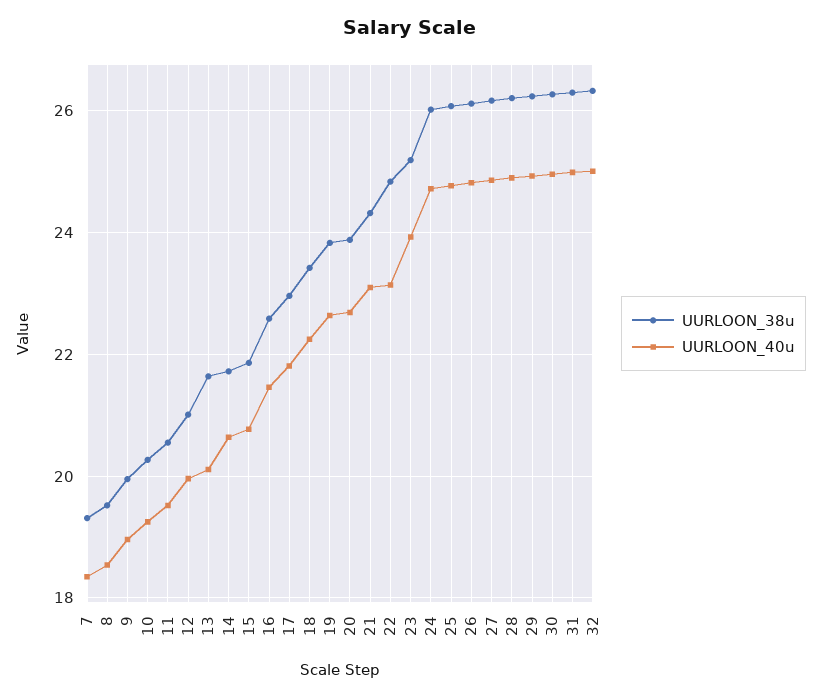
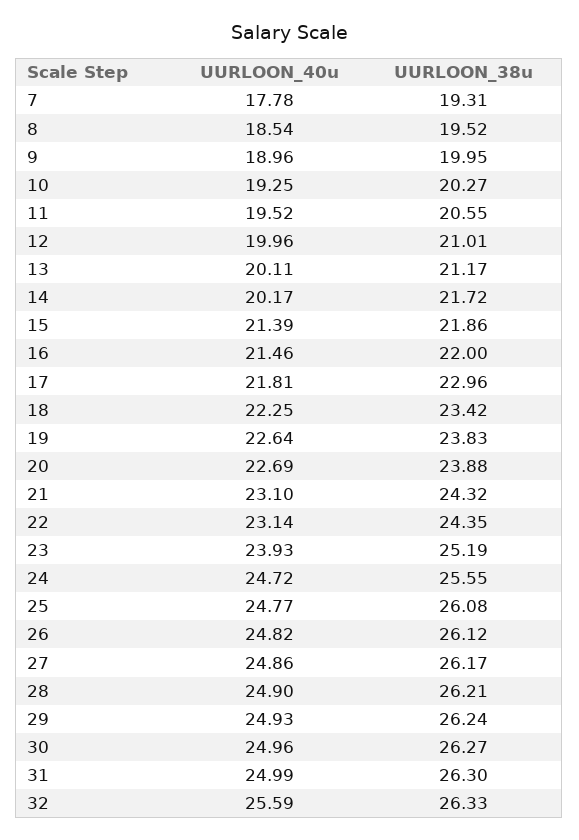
  {
    "UURLOON_38u": {
      "7": 19.31,
      "8": 19.52,
      "9": 19.95,
      "10": 20.27,
      "11": 20.55,
      "12": 21.01,
-     "13": 21.6,
+     "13": 21.17,
      "14": 21.72,
      "15": 21.86,
-     "16": 22.6,
+     "16": 22,
      "17": 22.96,
      "18": 23.42,
      "19": 23.83,
      "20": 23.88,
      "21": 24.32,
-     "22": 24.8,
+     "22": 24.35,
      "23": 25.19,
-     "24": 26,
+     "24": 25.55,
      "25": 26.08,
      "26": 26.12,
      "27": 26.17,
      "28": 26.21,
      "29": 26.24,
      "30": 26.27,
      "31": 26.3,
      "32": 26.33
    },
    "UURLOON_40u": {
-     "7": 18.4,
+     "7": 17.78,
      "8": 18.54,
      "9": 18.96,
      "10": 19.25,
      "11": 19.52,
      "12": 19.96,
      "13": 20.11,
-     "14": 20.6,
+     "14": 20.17,
-     "15": 20.8,
+     "15": 21.39,
      "16": 21.46,
      "17": 21.81,
      "18": 22.25,
      "19": 22.64,
      "20": 22.69,
      "21": 23.1,
      "22": 23.14,
      "23": 23.93,
      "24": 24.72,
      "25": 24.77,
      "26": 24.82,
      "27": 24.86,
      "28": 24.9,
      "29": 24.93,
      "30": 24.96,
      "31": 24.99,
-     "32": 25
+     "32": 25.59
    }
  }

